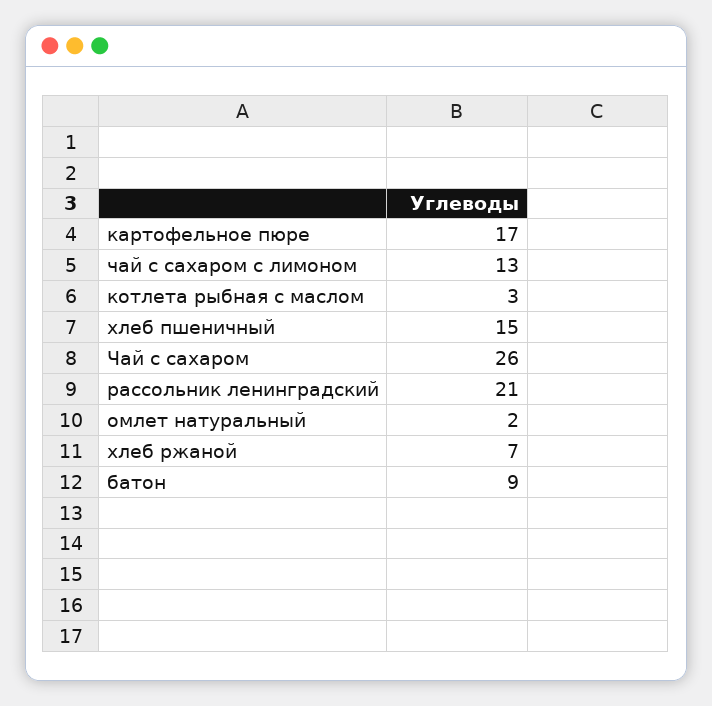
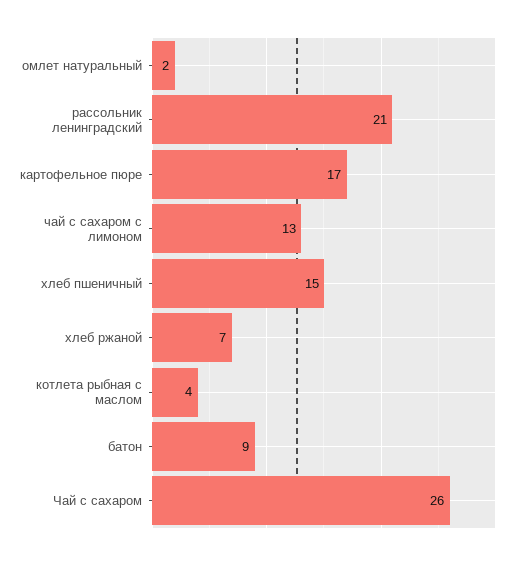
  {
    "картофельное пюре": 17,
    "чай с сахаром с лимоном": 13,
-   "котлета рыбная с маслом": 3,
+   "котлета рыбная с маслом": 4,
    "хлеб пшеничный": 15,
    "Чай с сахаром": 26,
    "рассольник ленинградский": 21,
    "омлет натуральный": 2,
    "хлеб ржаной": 7,
    "батон": 9
  }

